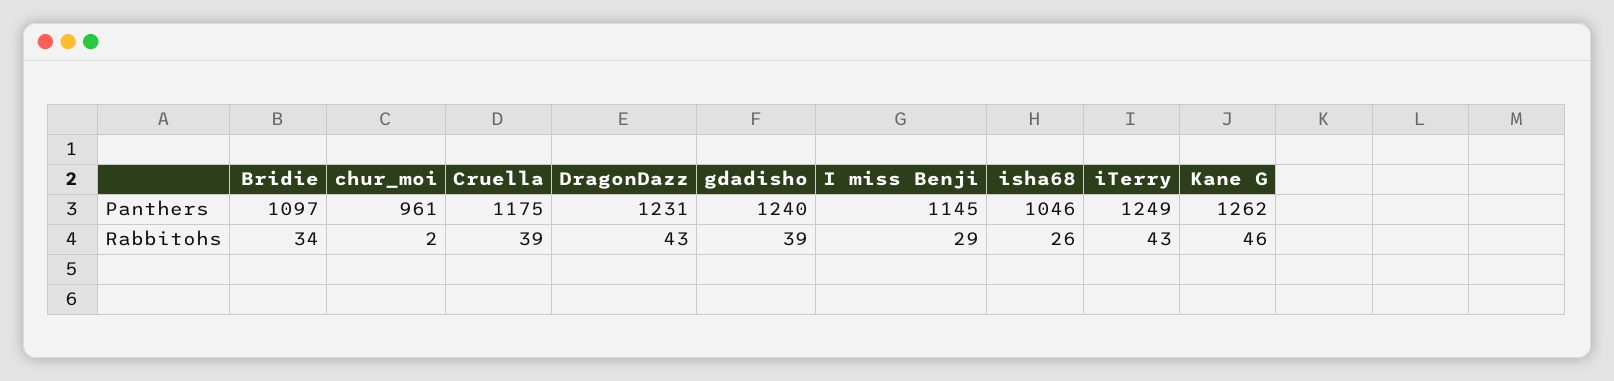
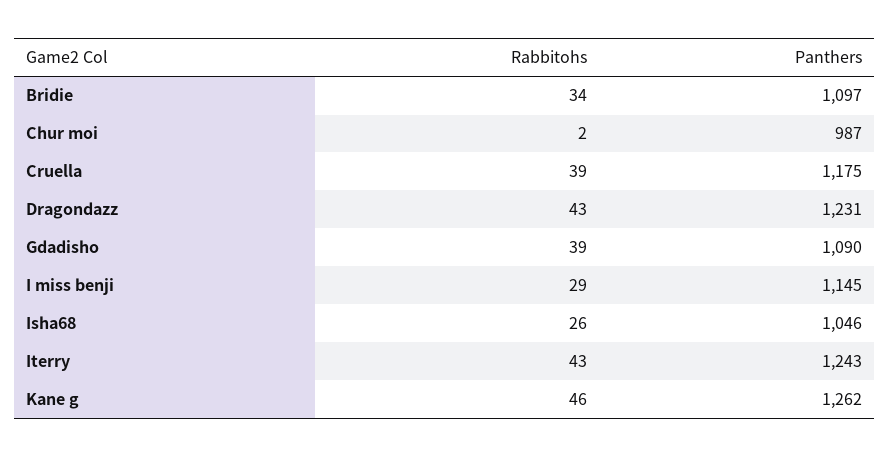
  {
    "Bridie": {
      "Panthers": 1097,
      "Rabbitohs": 34
    },
    "chur_moi": {
-     "Panthers": 961,
+     "Panthers": 987,
      "Rabbitohs": 2
    },
    "Cruella": {
      "Panthers": 1175,
      "Rabbitohs": 39
    },
    "DragonDazz": {
      "Panthers": 1231,
      "Rabbitohs": 43
    },
    "gdadisho": {
-     "Panthers": 1240,
+     "Panthers": 1090,
      "Rabbitohs": 39
    },
    "I miss Benji": {
      "Panthers": 1145,
      "Rabbitohs": 29
    },
    "isha68": {
      "Panthers": 1046,
      "Rabbitohs": 26
    },
    "iTerry": {
-     "Panthers": 1249,
+     "Panthers": 1243,
      "Rabbitohs": 43
    },
    "Kane G": {
      "Panthers": 1262,
      "Rabbitohs": 46
    }
  }

